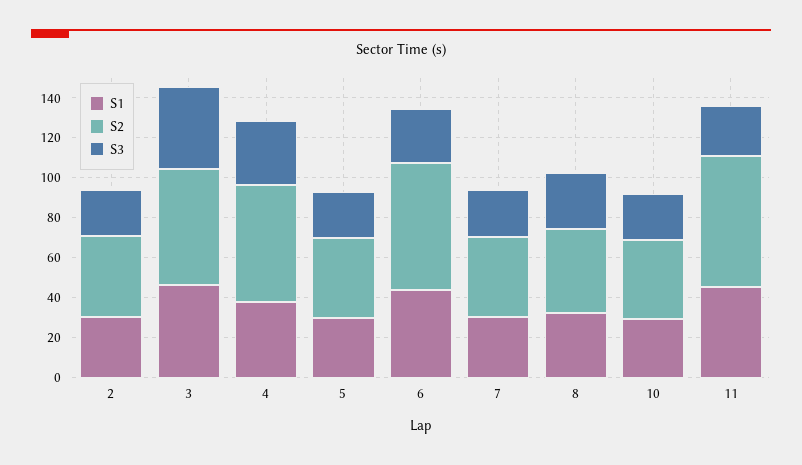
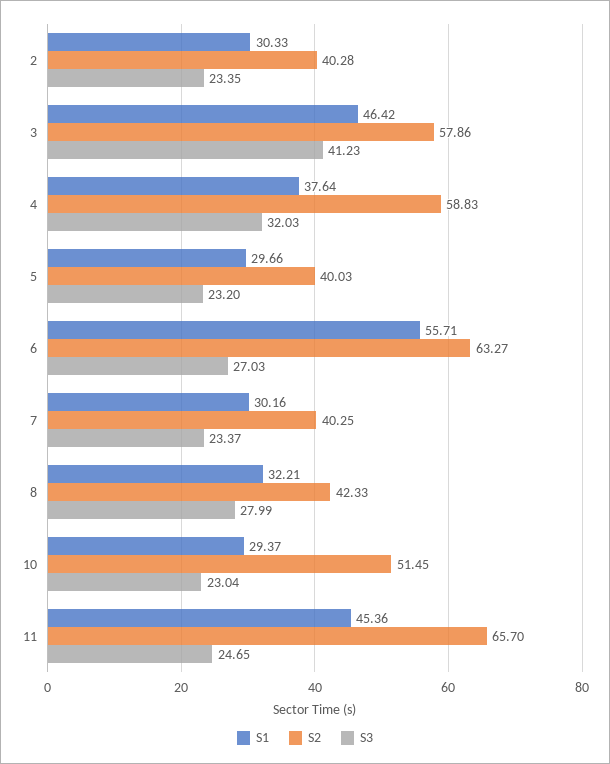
  {
    "S1": {
      "2": 30.33,
      "3": 46.42,
      "4": 37.64,
      "5": 29.66,
-     "6": 45,
+     "6": 55.71,
      "7": 30.16,
      "8": 32.21,
      "10": 29.37,
      "11": 45.36
    },
    "S2": {
      "2": 40.28,
      "3": 57.86,
      "4": 58.83,
      "5": 40.03,
      "6": 63.27,
      "7": 40.25,
      "8": 42.33,
-     "10": 40,
+     "10": 51.45,
      "11": 65.7
    },
    "S3": {
      "2": 23.35,
      "3": 41.23,
      "4": 32.03,
      "5": 23.2,
      "6": 27.03,
      "7": 23.37,
      "8": 27.99,
      "10": 23.04,
      "11": 24.65
    }
  }

